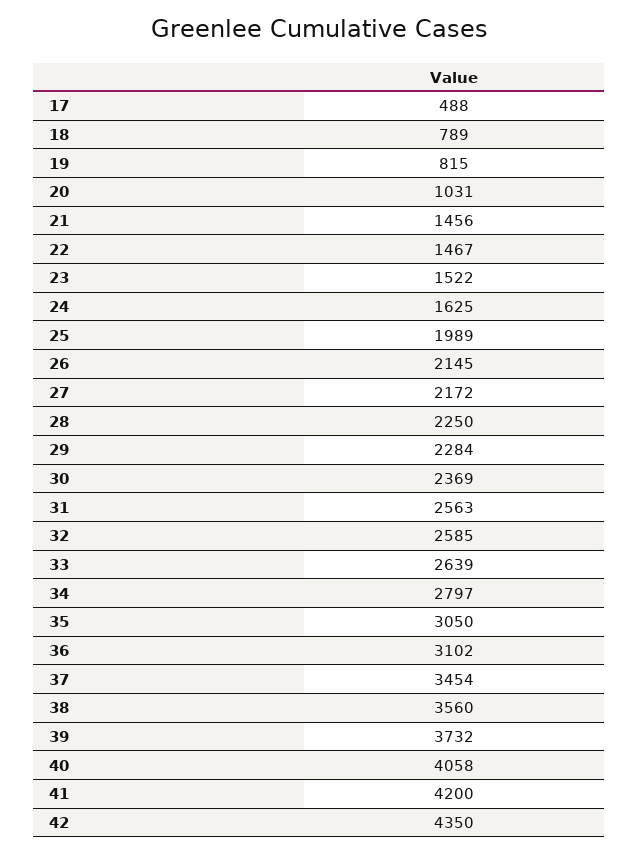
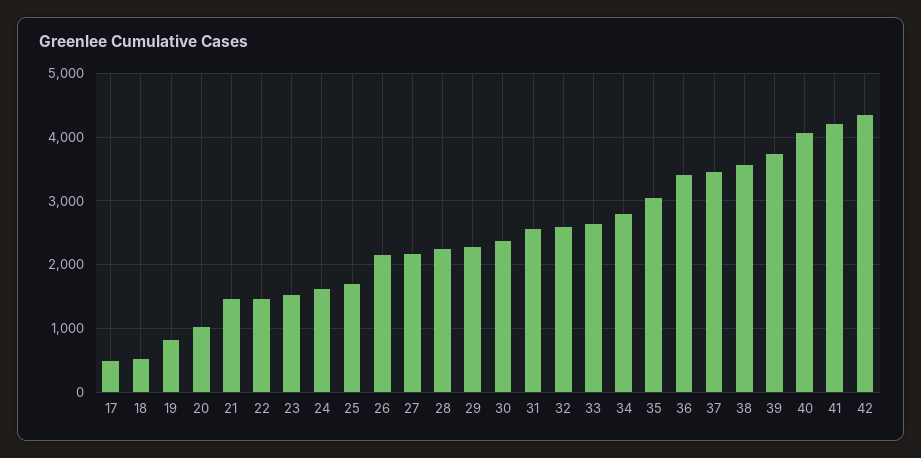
  {
    "17": 488,
-   "18": 789,
+   "18": 500,
    "19": 815,
    "20": 1031,
    "21": 1456,
    "22": 1467,
    "23": 1522,
    "24": 1625,
-   "25": 1989,
+   "25": 1700,
    "26": 2145,
    "27": 2172,
    "28": 2250,
    "29": 2284,
    "30": 2369,
    "31": 2563,
    "32": 2585,
    "33": 2639,
    "34": 2797,
    "35": 3050,
-   "36": 3102,
+   "36": 3400,
    "37": 3454,
    "38": 3560,
    "39": 3732,
    "40": 4058,
    "41": 4200,
    "42": 4350
  }

